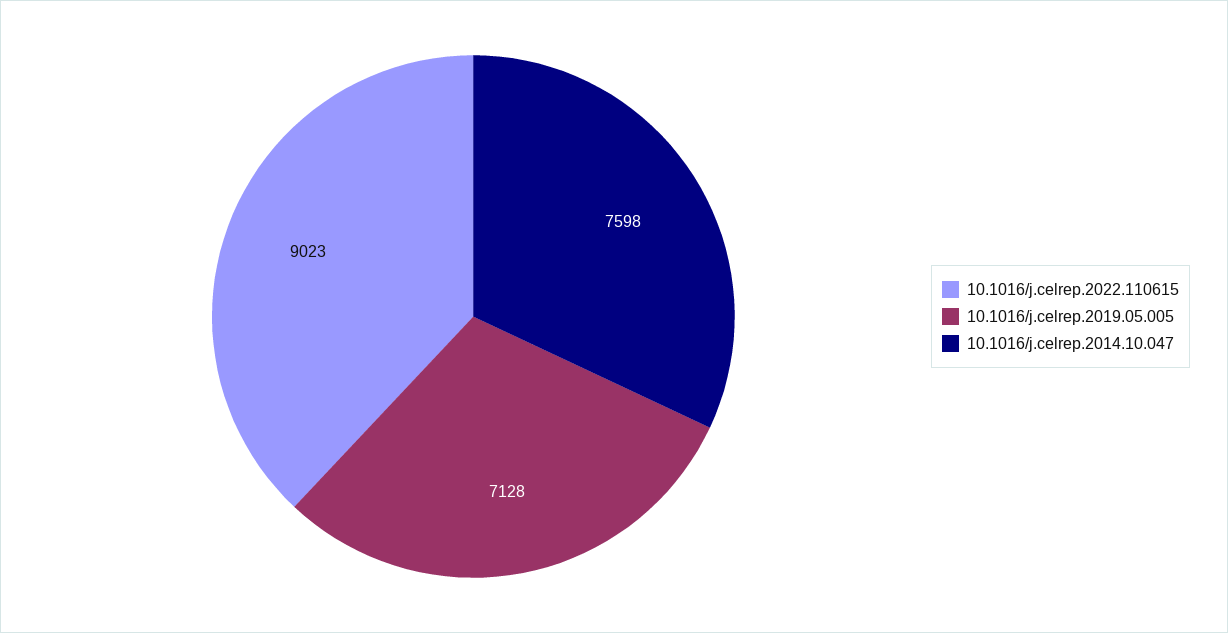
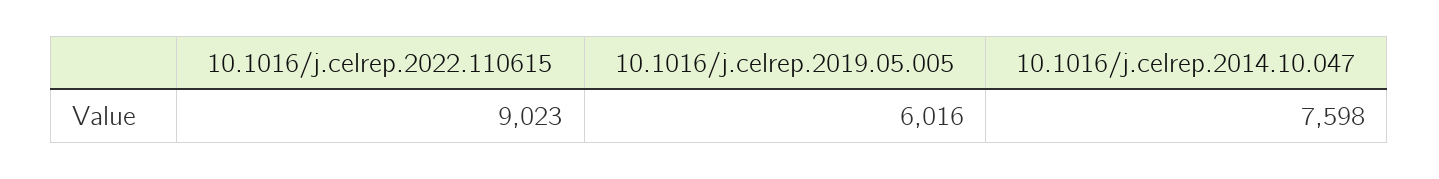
  {
    "10.1016/j.celrep.2022.110615": 9023,
-   "10.1016/j.celrep.2019.05.005": 7128,
+   "10.1016/j.celrep.2019.05.005": 6016,
    "10.1016/j.celrep.2014.10.047": 7598
  }

